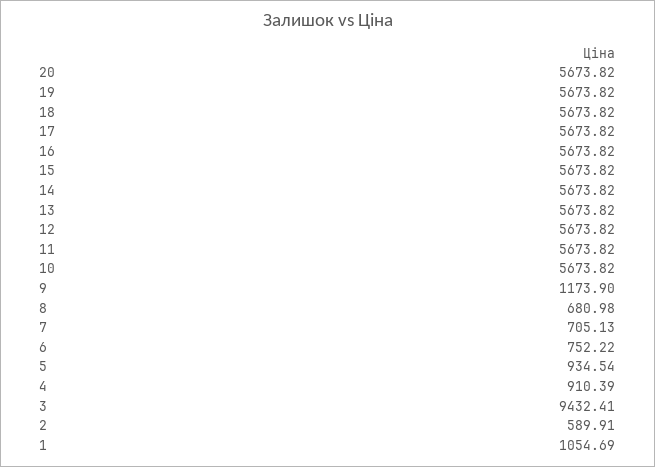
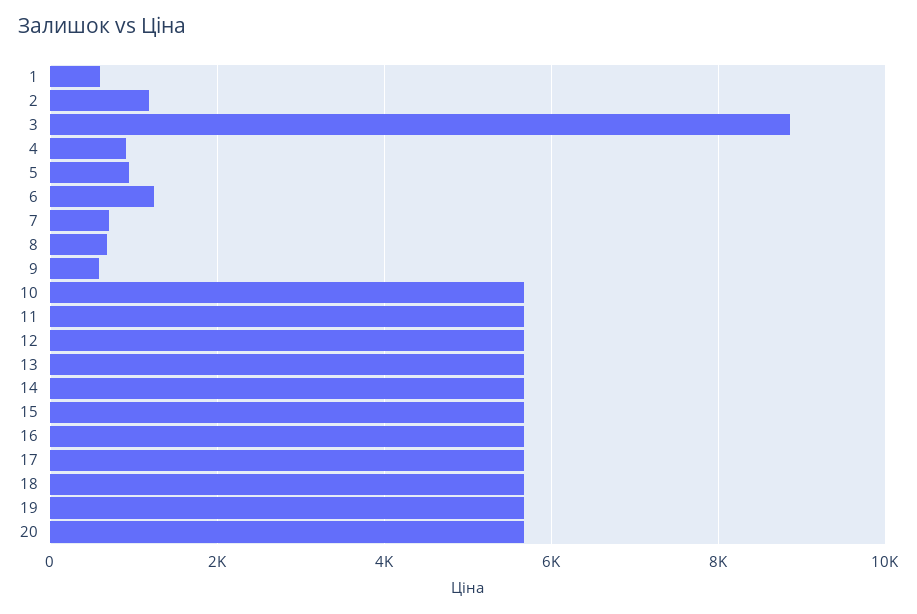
  {
    "20": 5673.82,
    "19": 5673.82,
    "18": 5673.82,
    "17": 5673.82,
    "16": 5673.82,
    "15": 5673.82,
    "14": 5673.82,
    "13": 5673.82,
    "12": 5673.82,
    "11": 5673.82,
    "10": 5673.82,
-   "9": 1173.9,
+   "9": 600,
    "8": 680.98,
    "7": 705.13,
-   "6": 752.22,
+   "6": 1200,
    "5": 934.54,
    "4": 910.39,
-   "3": 9432.41,
+   "3": 8800,
-   "2": 589.91,
+   "2": 1200,
-   "1": 1054.69
+   "1": 600
  }

